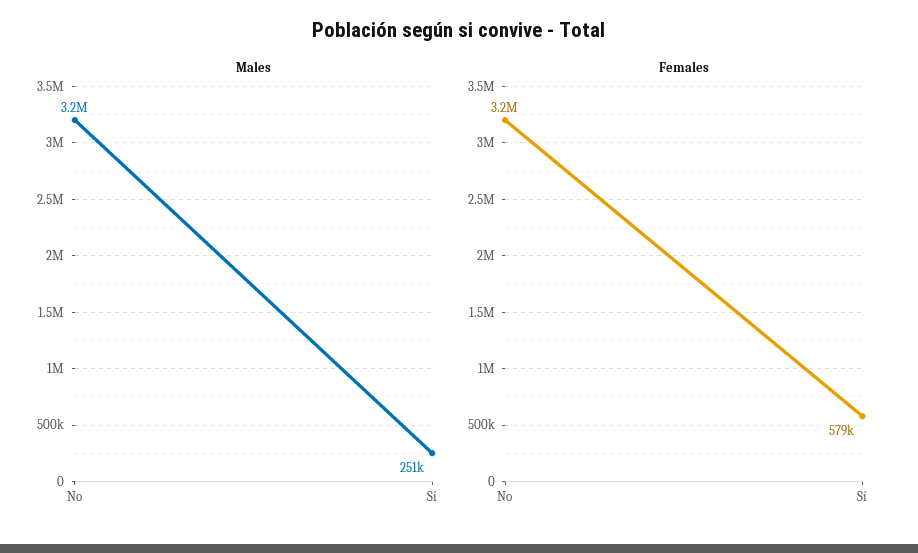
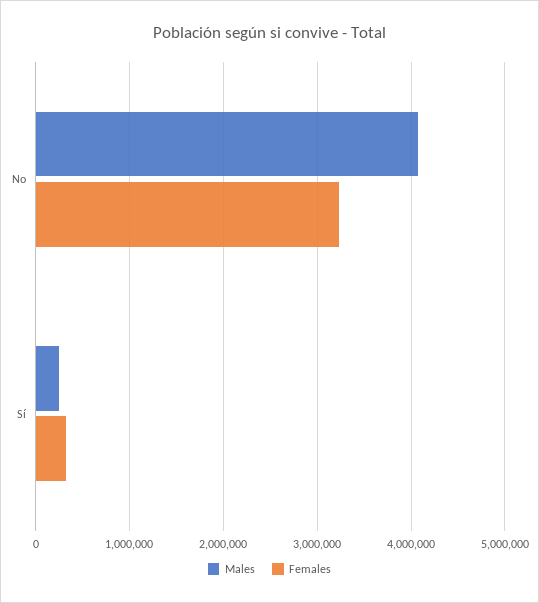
  {
    "Males": {
-     "No": 3200000,
+     "No": 4100000,
      "Sí": 251000
    },
    "Females": {
      "No": 3200000,
-     "Sí": 579000
+     "Sí": 300000
    }
  }

